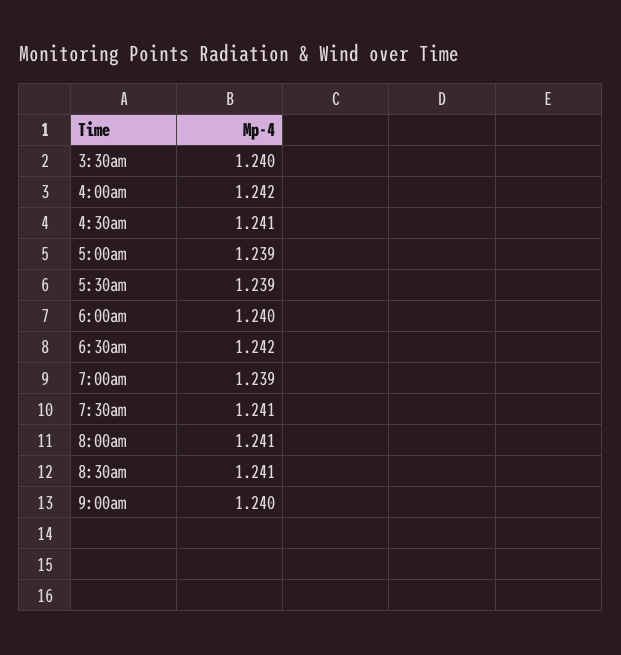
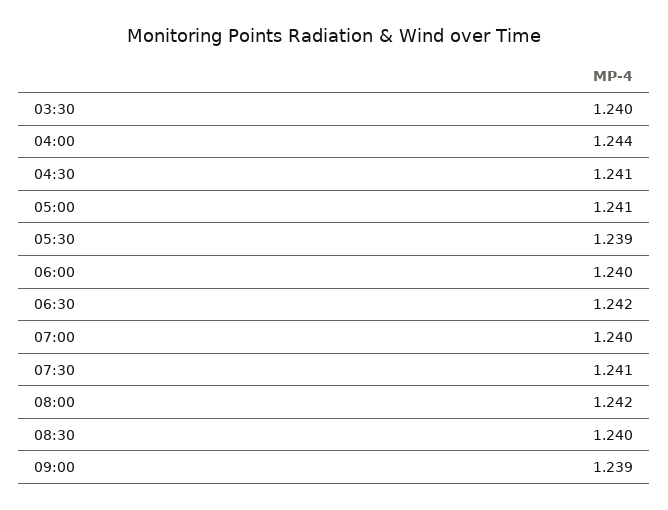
  {
    "3:30am": 1.24,
-   "4:00am": 1.242,
+   "4:00am": 1.244,
    "4:30am": 1.241,
-   "5:00am": 1.239,
+   "5:00am": 1.241,
    "5:30am": 1.239,
    "6:00am": 1.24,
    "6:30am": 1.242,
-   "7:00am": 1.239,
+   "7:00am": 1.24,
    "7:30am": 1.241,
-   "8:00am": 1.241,
+   "8:00am": 1.242,
-   "8:30am": 1.241,
+   "8:30am": 1.24,
-   "9:00am": 1.24
+   "9:00am": 1.239
  }

